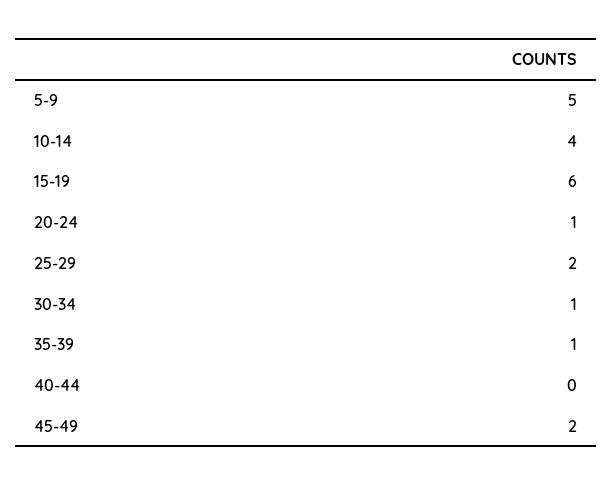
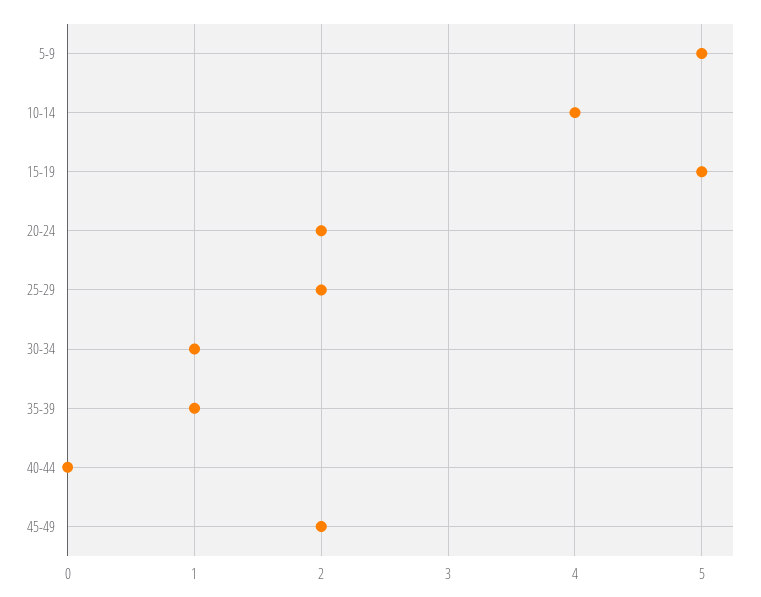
  {
    "5-9": 5,
    "10-14": 4,
-   "15-19": 6,
+   "15-19": 5,
-   "20-24": 1,
+   "20-24": 2,
    "25-29": 2,
    "30-34": 1,
    "35-39": 1,
    "40-44": 0,
    "45-49": 2
  }

